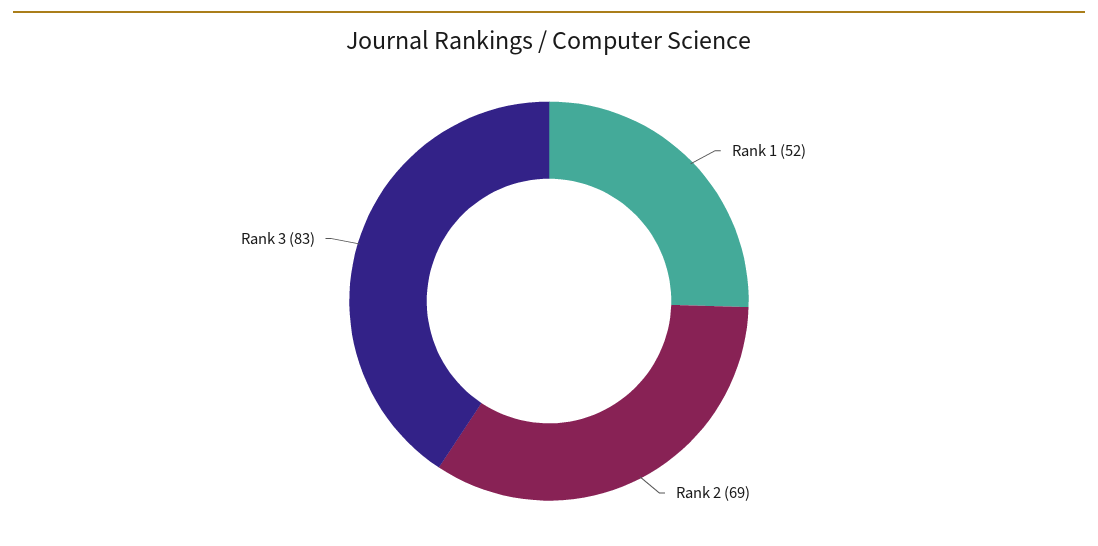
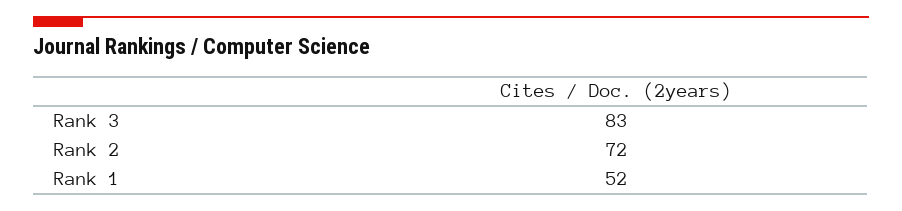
  {
    "Rank 1": 52,
-   "Rank 2": 69,
+   "Rank 2": 72,
    "Rank 3": 83
  }

